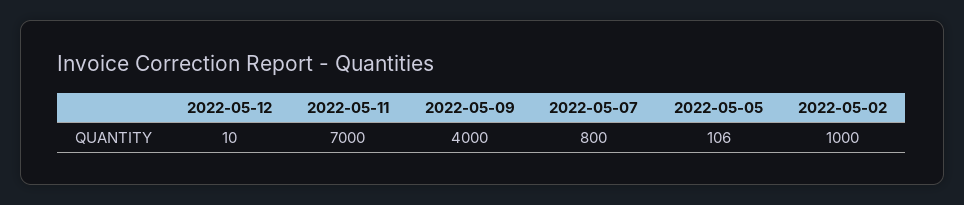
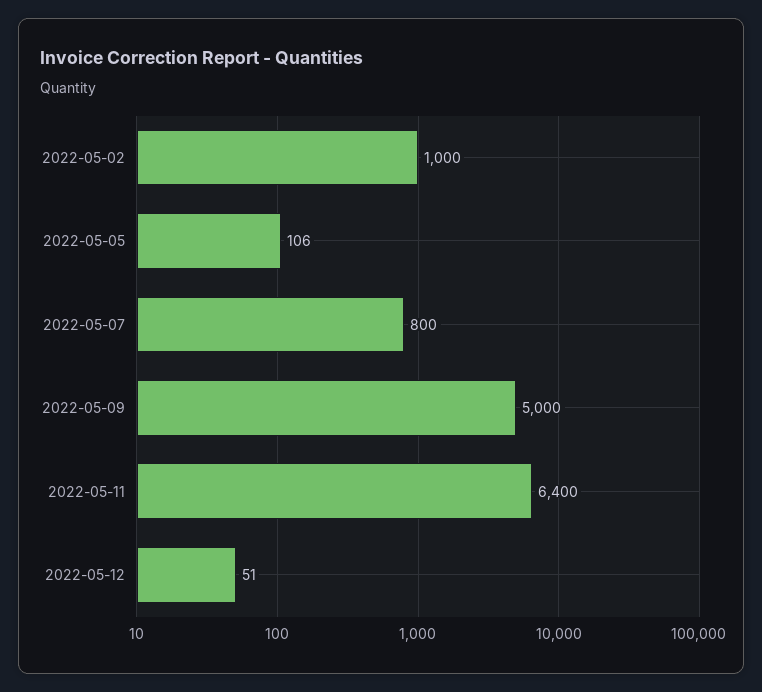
  {
-   "2022-05-12": 10,
+   "2022-05-12": 51,
-   "2022-05-11": 7000,
+   "2022-05-11": 6400,
-   "2022-05-09": 4000,
+   "2022-05-09": 5000,
    "2022-05-07": 800,
    "2022-05-05": 106,
    "2022-05-02": 1000
  }

